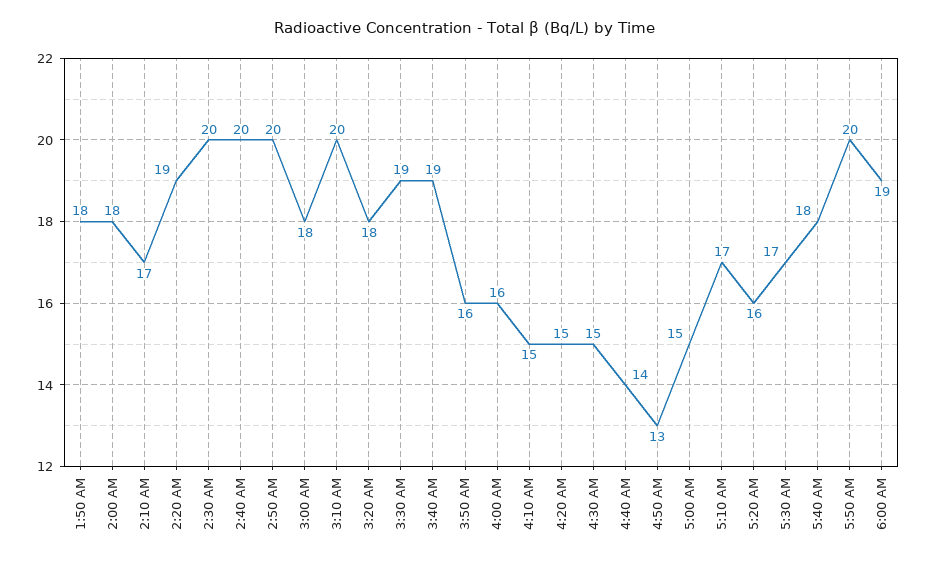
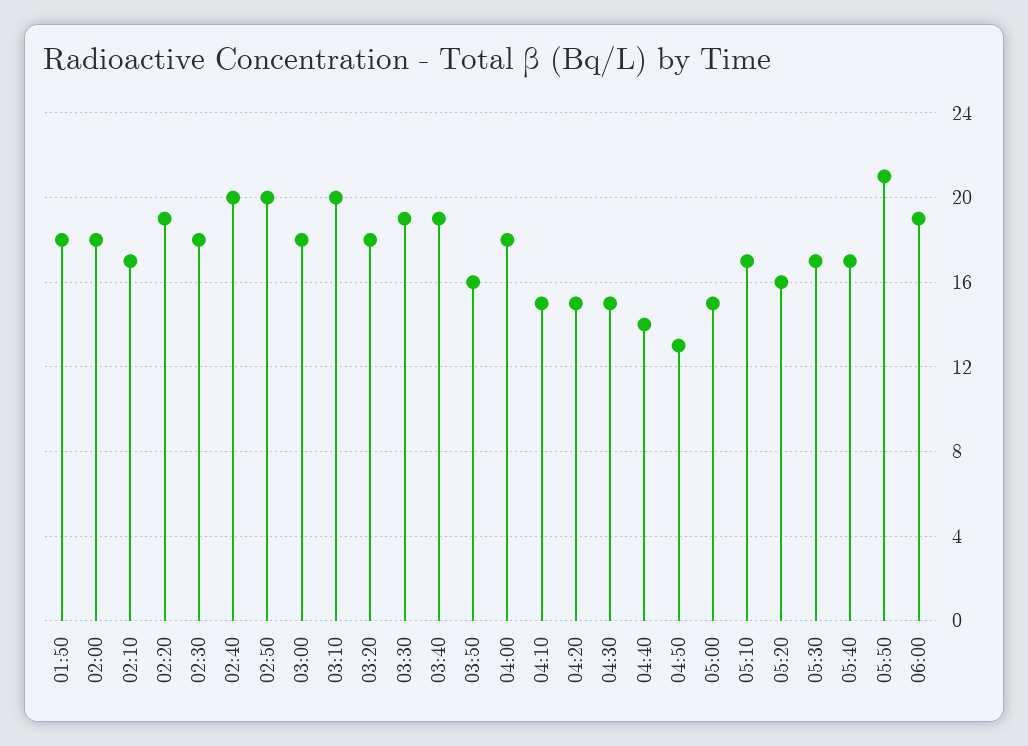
  {
    "1:50 AM": 18,
    "2:00 AM": 18,
    "2:10 AM": 17,
    "2:20 AM": 19,
-   "2:30 AM": 20,
+   "2:30 AM": 18,
    "2:40 AM": 20,
    "2:50 AM": 20,
    "3:00 AM": 18,
    "3:10 AM": 20,
    "3:20 AM": 18,
    "3:30 AM": 19,
    "3:40 AM": 19,
    "3:50 AM": 16,
-   "4:00 AM": 16,
+   "4:00 AM": 18,
    "4:10 AM": 15,
    "4:20 AM": 15,
    "4:30 AM": 15,
    "4:40 AM": 14,
    "4:50 AM": 13,
    "5:00 AM": 15,
    "5:10 AM": 17,
    "5:20 AM": 16,
    "5:30 AM": 17,
-   "5:40 AM": 18,
+   "5:40 AM": 17,
-   "5:50 AM": 20,
+   "5:50 AM": 21,
    "6:00 AM": 19
  }

